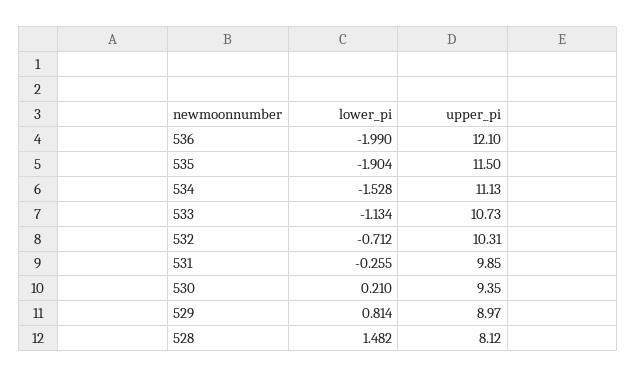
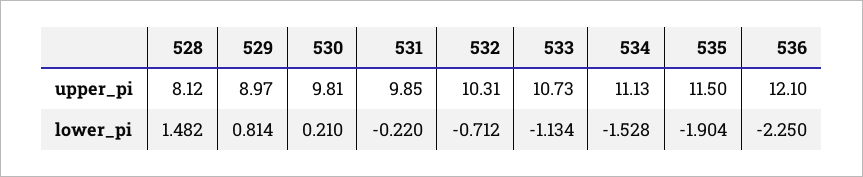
  {
    "lower_pi": {
-     "536": -1.99,
+     "536": -2.25,
      "535": -1.904,
      "534": -1.528,
      "533": -1.134,
      "532": -0.712,
-     "531": -0.255,
+     "531": -0.22,
      "530": 0.21,
      "529": 0.814,
      "528": 1.482
    },
    "upper_pi": {
      "536": 12.1,
      "535": 11.5,
      "534": 11.13,
      "533": 10.73,
      "532": 10.31,
      "531": 9.85,
-     "530": 9.35,
+     "530": 9.81,
      "529": 8.97,
      "528": 8.12
    }
  }

